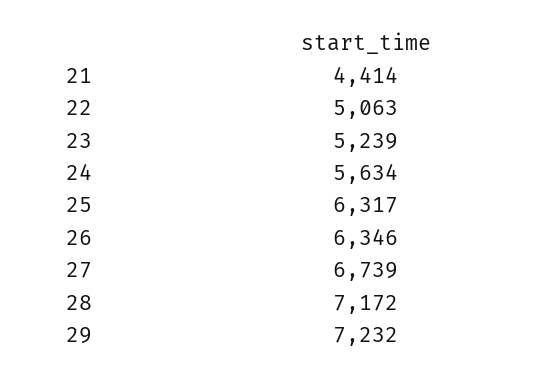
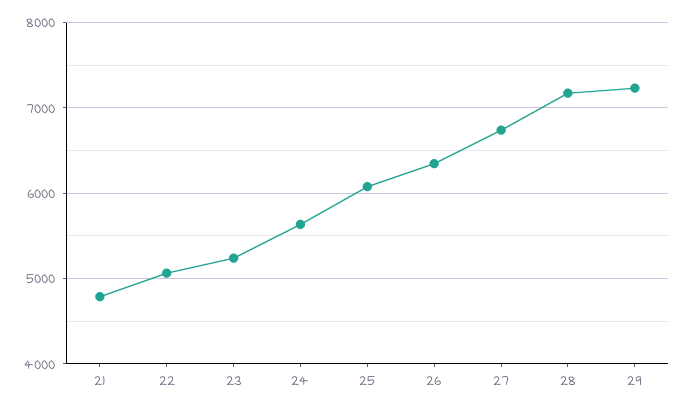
  {
-   "21": 4414,
+   "21": 4800,
    "22": 5063,
    "23": 5239,
    "24": 5634,
-   "25": 6317,
+   "25": 6100,
    "26": 6346,
    "27": 6739,
    "28": 7172,
    "29": 7232
  }

